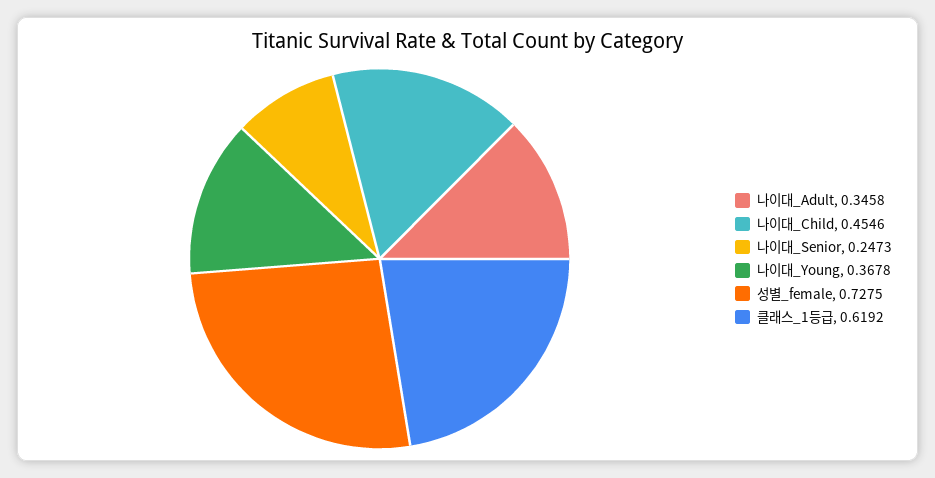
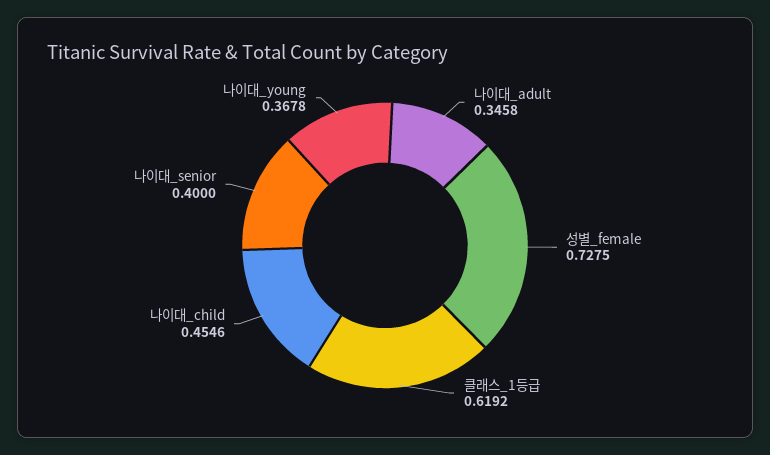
  {
    "나이대_Adult": 0.3458,
    "나이대_Child": 0.4546,
-   "나이대_Senior": 0.2473,
+   "나이대_Senior": 0.4,
    "나이대_Young": 0.3678,
    "성별_female": 0.7275,
    "클래스_1등급": 0.6192
  }

